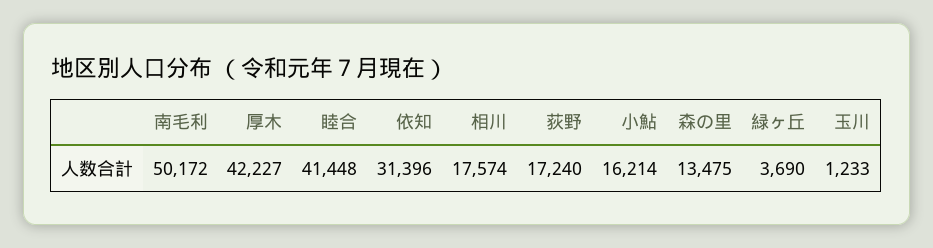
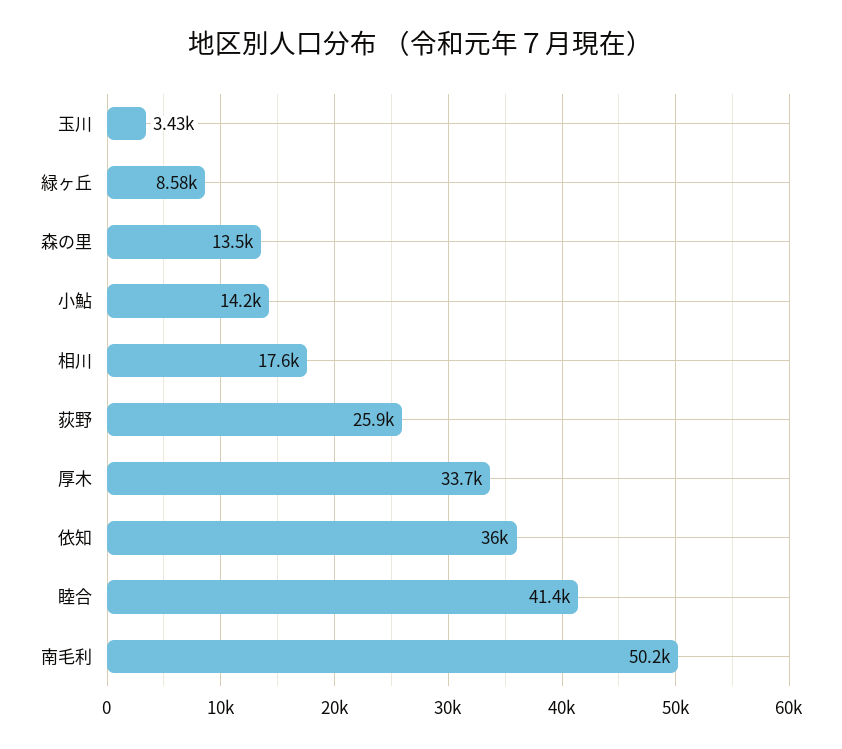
  {
    "南毛利": 50172,
-   "厚木": 42227,
+   "厚木": 33700,
    "睦合": 41448,
-   "依知": 31396,
+   "依知": 36000,
    "相川": 17574,
-   "荻野": 17240,
+   "荻野": 25900,
-   "小鮎": 16214,
+   "小鮎": 14200,
    "森の里": 13475,
-   "緑ヶ丘": 3690,
+   "緑ヶ丘": 8580,
-   "玉川": 1233
+   "玉川": 3430
  }

